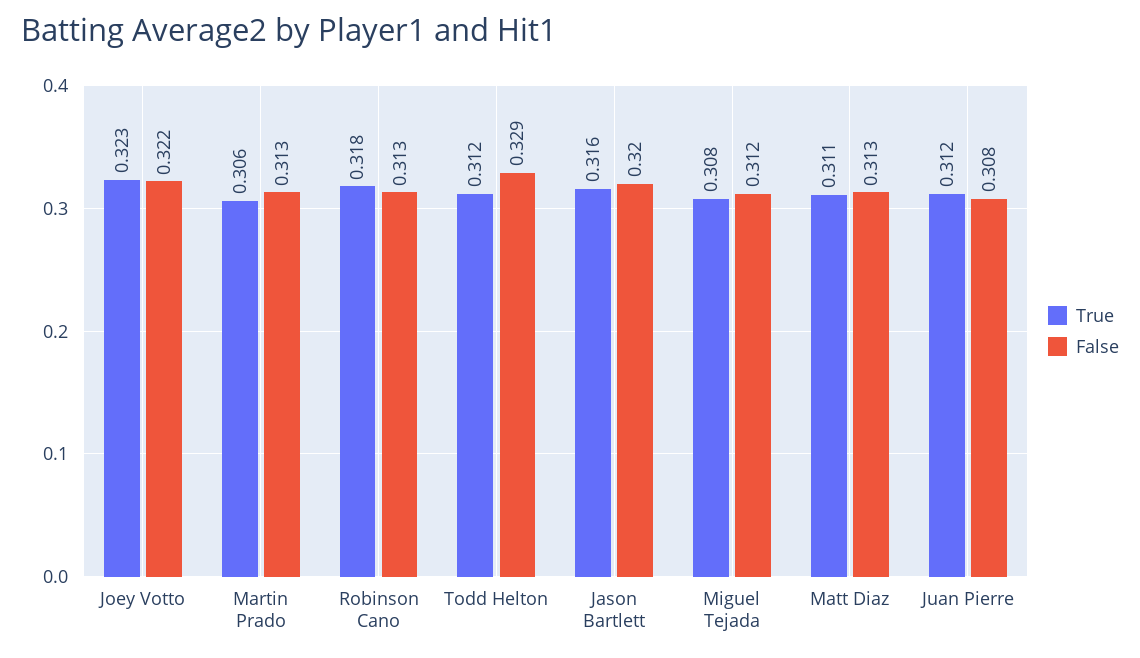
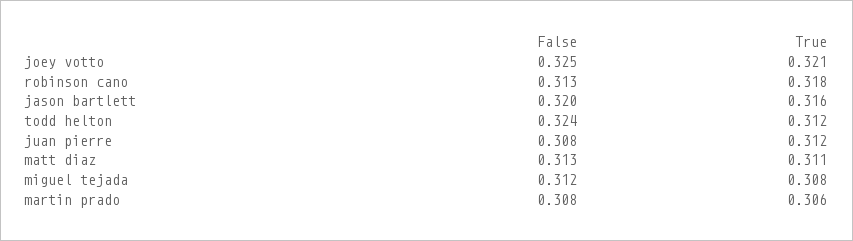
  {
    "True": {
-     "Joey Votto": 0.323,
+     "Joey Votto": 0.321,
      "Martin Prado": 0.306,
      "Robinson Cano": 0.318,
      "Todd Helton": 0.312,
      "Jason Bartlett": 0.316,
      "Miguel Tejada": 0.308,
      "Matt Diaz": 0.311,
      "Juan Pierre": 0.312
    },
    "False": {
-     "Joey Votto": 0.322,
+     "Joey Votto": 0.325,
-     "Martin Prado": 0.313,
+     "Martin Prado": 0.308,
      "Robinson Cano": 0.313,
-     "Todd Helton": 0.329,
+     "Todd Helton": 0.324,
      "Jason Bartlett": 0.32,
      "Miguel Tejada": 0.312,
      "Matt Diaz": 0.313,
      "Juan Pierre": 0.308
    }
  }

